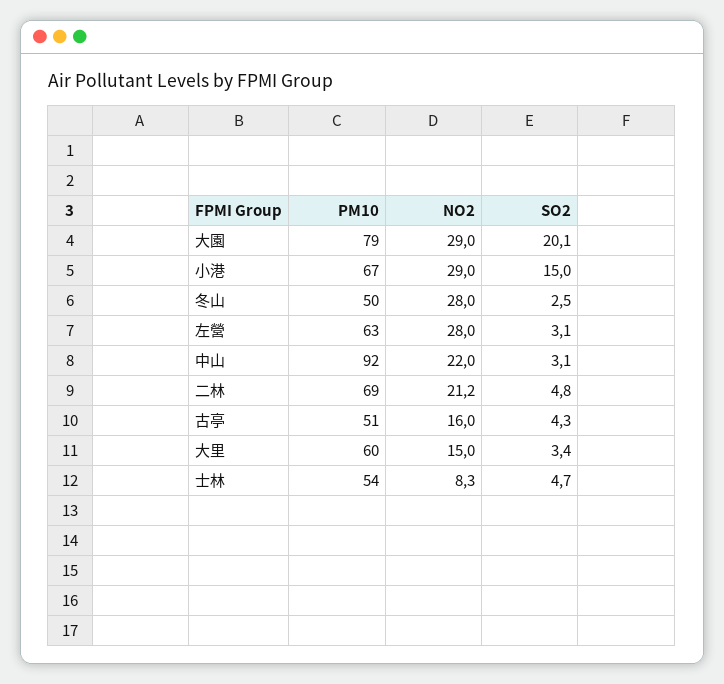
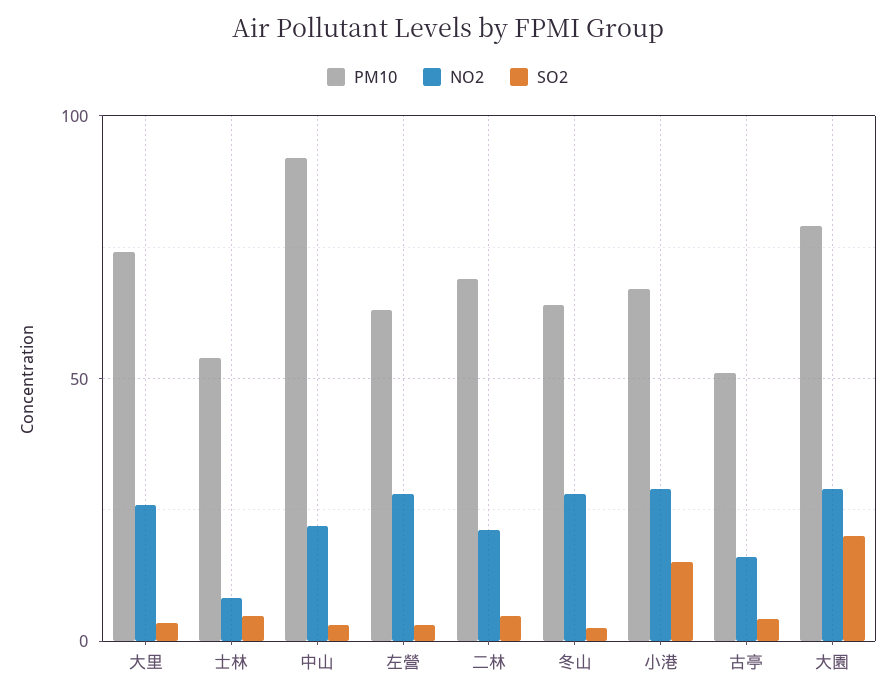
  {
    "PM10": {
      "大園": 79,
      "小港": 67,
-     "冬山": 50,
+     "冬山": 65,
      "左營": 63,
      "中山": 92,
      "二林": 69,
      "古亭": 51,
-     "大里": 60,
+     "大里": 75,
      "士林": 54
    },
    "NO2": {
      "大園": 29,
      "小港": 29,
      "冬山": 28,
      "左營": 28,
      "中山": 22,
      "二林": 21.2,
      "古亭": 16,
-     "大里": 15,
+     "大里": 25,
      "士林": 8.3
    },
    "SO2": {
      "大園": 20.1,
      "小港": 15,
      "冬山": 2.5,
      "左營": 3.1,
      "中山": 3.1,
      "二林": 4.8,
      "古亭": 4.3,
      "大里": 3.4,
      "士林": 4.7
    }
  }

